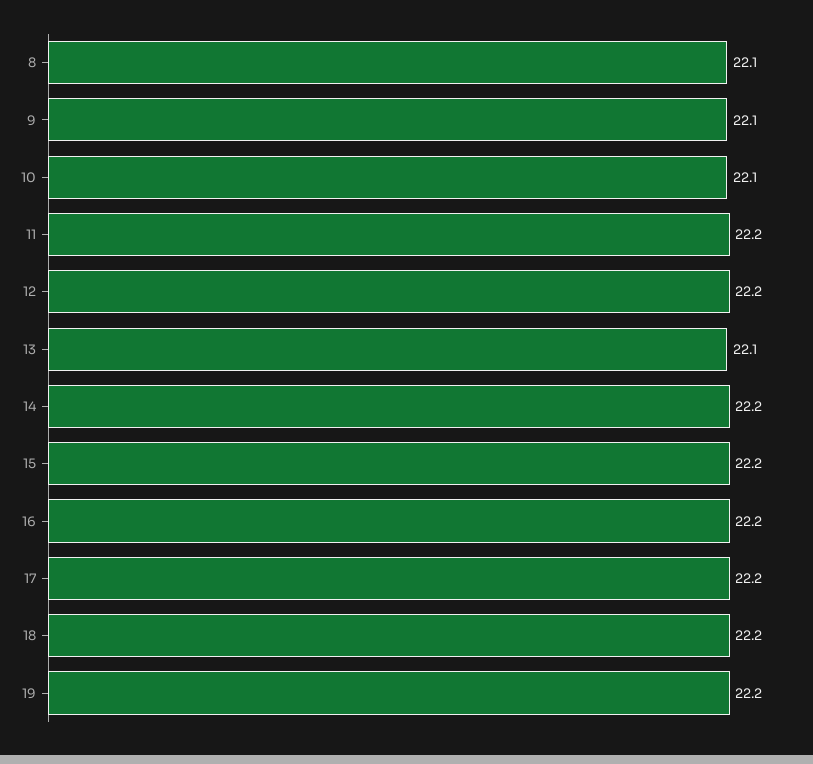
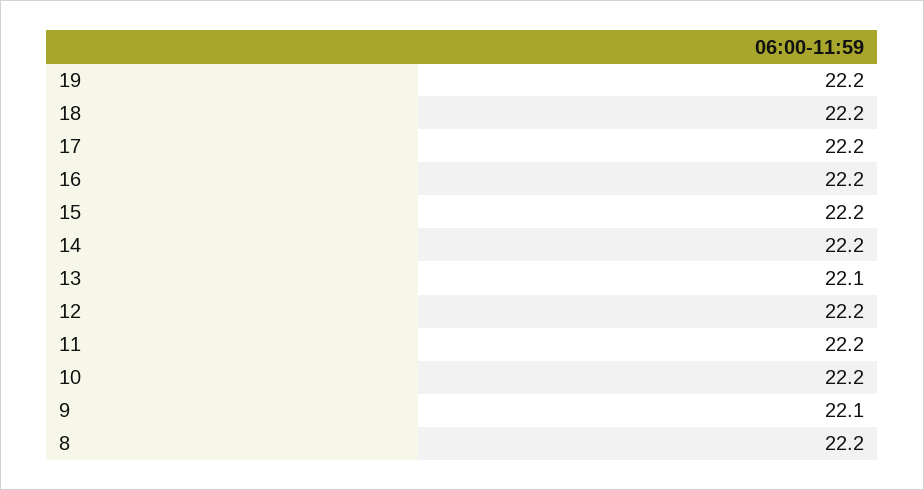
  {
-   "8": 22.1,
+   "8": 22.2,
    "9": 22.1,
-   "10": 22.1,
+   "10": 22.2,
    "11": 22.2,
    "12": 22.2,
    "13": 22.1,
    "14": 22.2,
    "15": 22.2,
    "16": 22.2,
    "17": 22.2,
    "18": 22.2,
    "19": 22.2
  }

